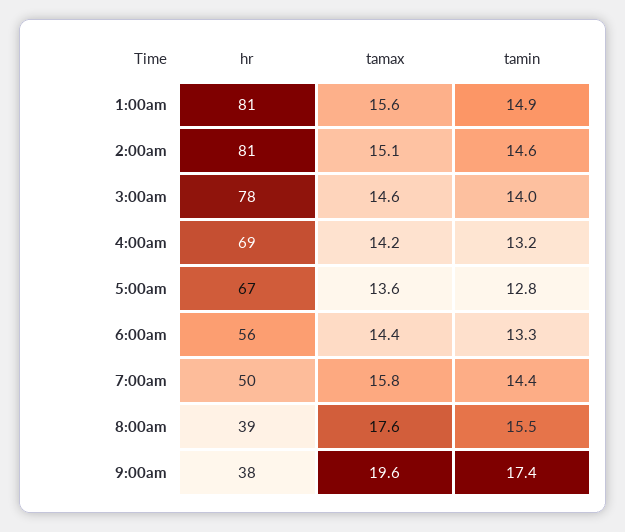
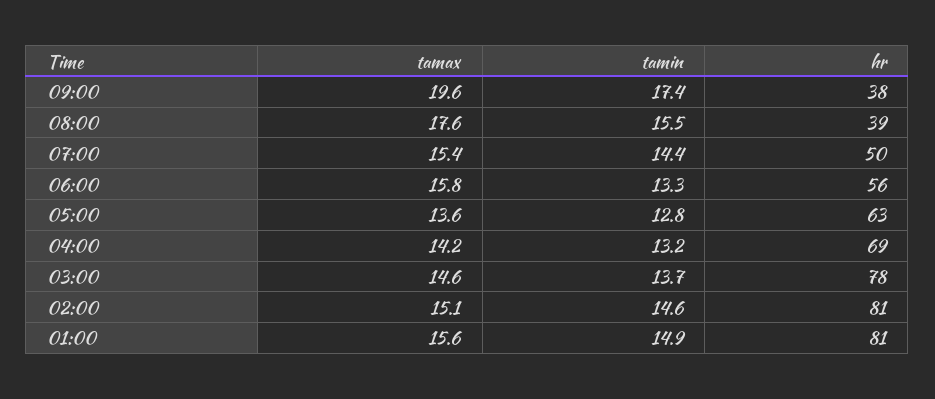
  {
    "hr": {
      "1:00am": 81,
      "2:00am": 81,
      "3:00am": 78,
      "4:00am": 69,
-     "5:00am": 67,
+     "5:00am": 63,
      "6:00am": 56,
      "7:00am": 50,
      "8:00am": 39,
      "9:00am": 38
    },
    "tamax": {
      "1:00am": 15.6,
      "2:00am": 15.1,
      "3:00am": 14.6,
      "4:00am": 14.2,
      "5:00am": 13.6,
-     "6:00am": 14.4,
+     "6:00am": 15.8,
-     "7:00am": 15.8,
+     "7:00am": 15.4,
      "8:00am": 17.6,
      "9:00am": 19.6
    },
    "tamin": {
      "1:00am": 14.9,
      "2:00am": 14.6,
-     "3:00am": 14,
+     "3:00am": 13.7,
      "4:00am": 13.2,
      "5:00am": 12.8,
      "6:00am": 13.3,
      "7:00am": 14.4,
      "8:00am": 15.5,
      "9:00am": 17.4
    }
  }

